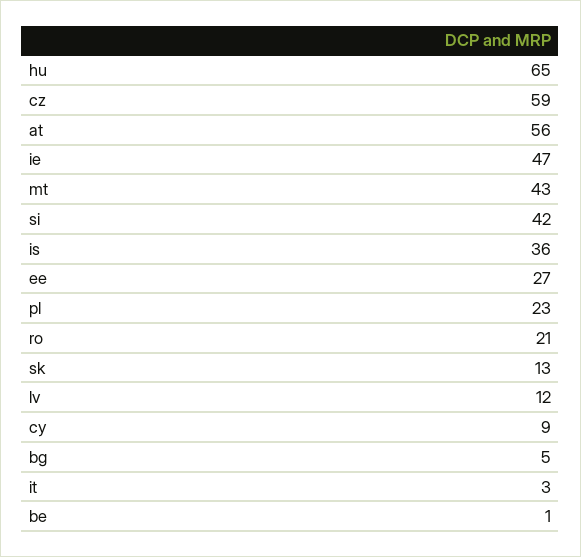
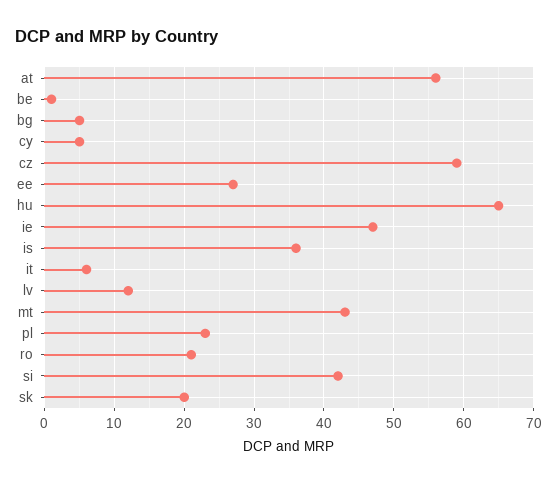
  {
    "hu": 65,
    "cz": 59,
    "at": 56,
    "ie": 47,
    "mt": 43,
    "si": 42,
    "is": 36,
    "ee": 27,
    "pl": 23,
    "ro": 21,
-   "sk": 13,
+   "sk": 20,
    "lv": 12,
-   "cy": 9,
+   "cy": 5,
    "bg": 5,
-   "it": 3,
+   "it": 6,
    "be": 1
  }

